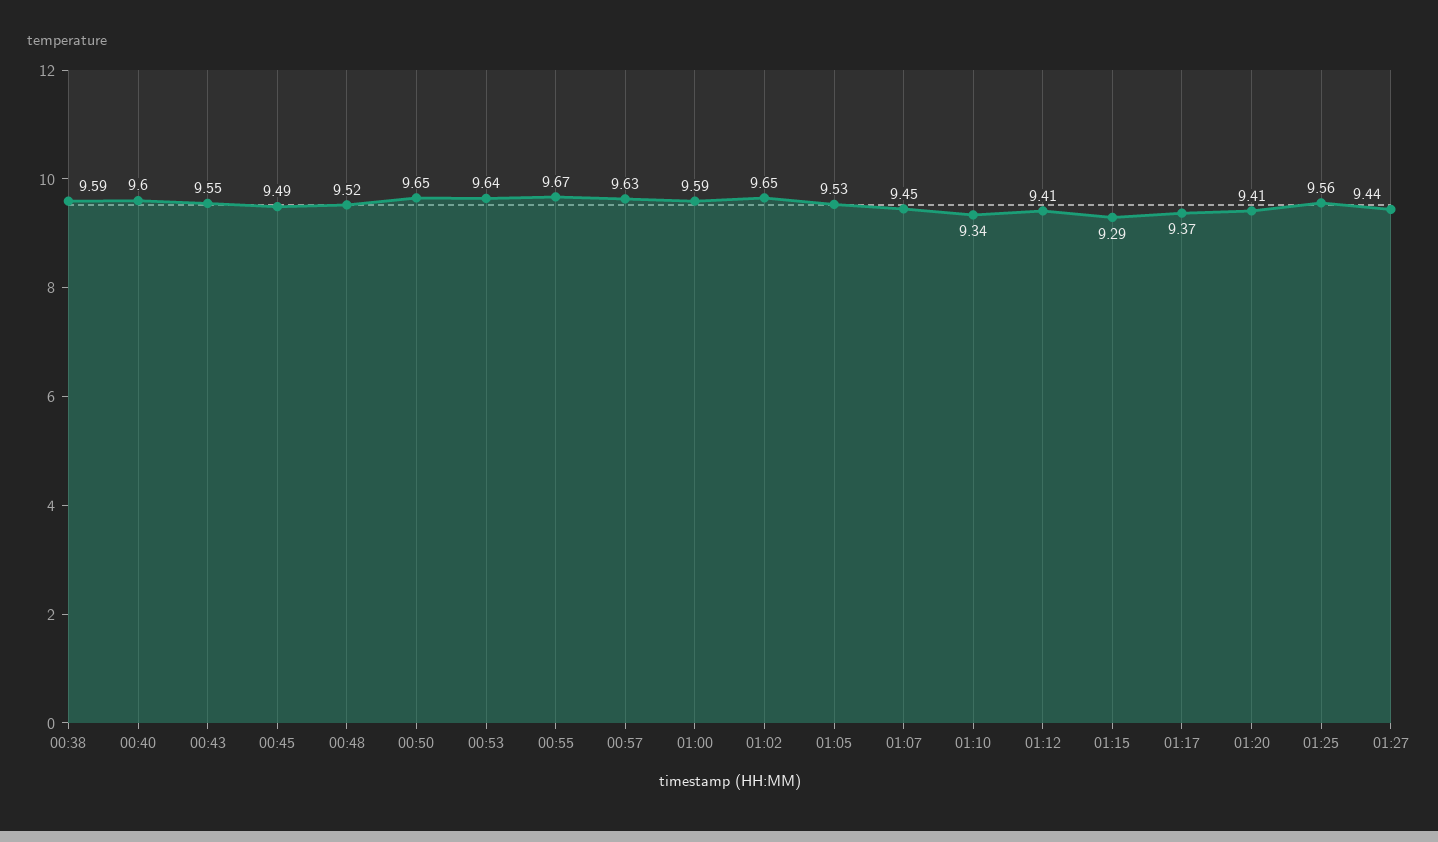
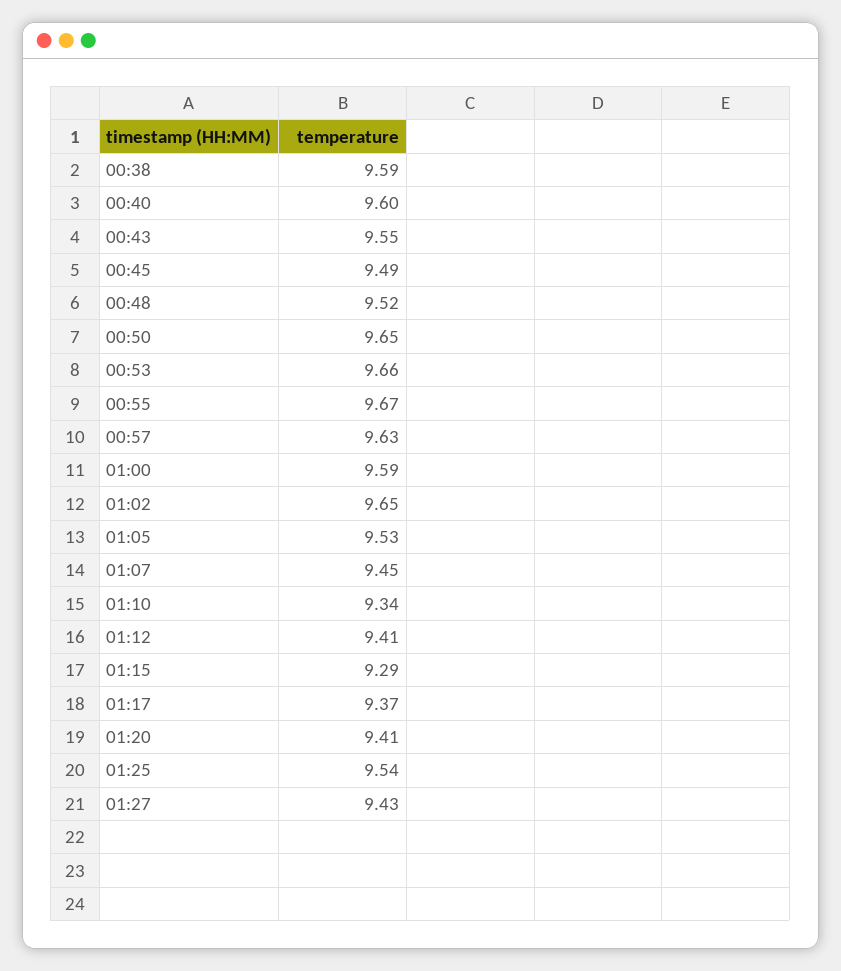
  {
    "00:38": 9.59,
    "00:40": 9.6,
    "00:43": 9.55,
    "00:45": 9.49,
    "00:48": 9.52,
    "00:50": 9.65,
-   "00:53": 9.64,
+   "00:53": 9.66,
    "00:55": 9.67,
    "00:57": 9.63,
    "01:00": 9.59,
    "01:02": 9.65,
    "01:05": 9.53,
    "01:07": 9.45,
    "01:10": 9.34,
    "01:12": 9.41,
    "01:15": 9.29,
    "01:17": 9.37,
    "01:20": 9.41,
-   "01:25": 9.56,
+   "01:25": 9.54,
-   "01:27": 9.44
+   "01:27": 9.43
  }

